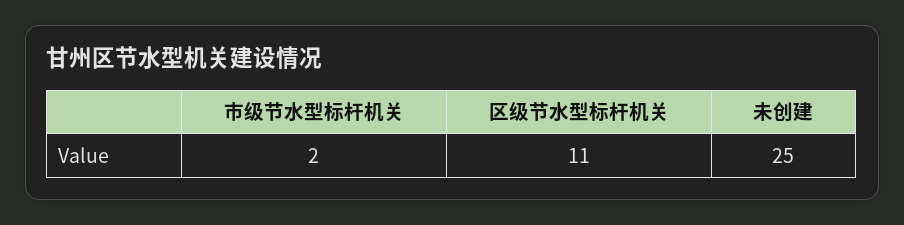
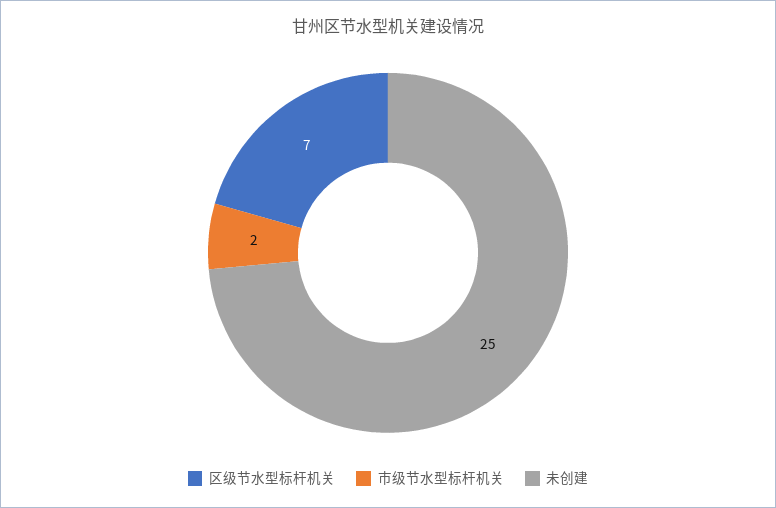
  {
    "市级节水型标杆机关": 2,
-   "区级节水型标杆机关": 11,
+   "区级节水型标杆机关": 7,
    "未创建": 25
  }

